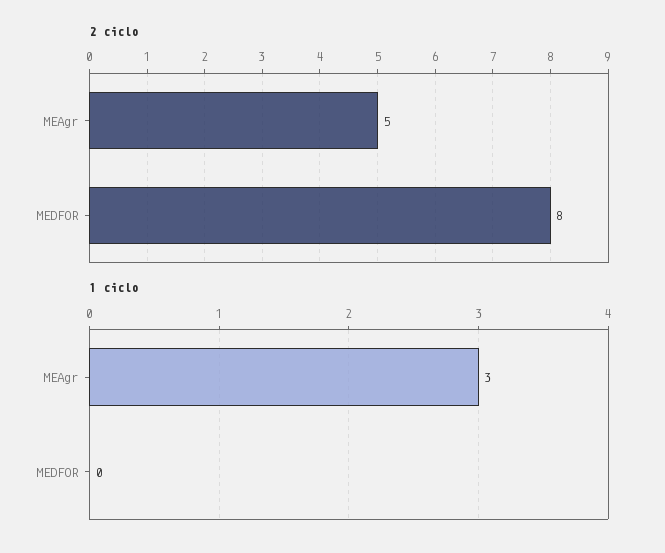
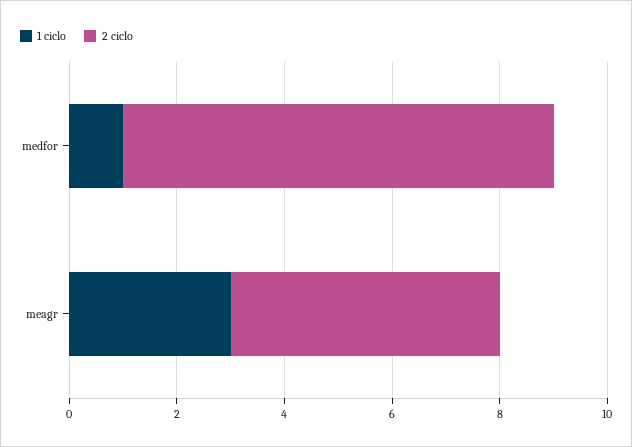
  {
    "2 ciclo": {
      "MEAgr": 5,
      "MEDFOR": 8
    },
    "1 ciclo": {
      "MEAgr": 3,
-     "MEDFOR": 0
+     "MEDFOR": 1
    }
  }

